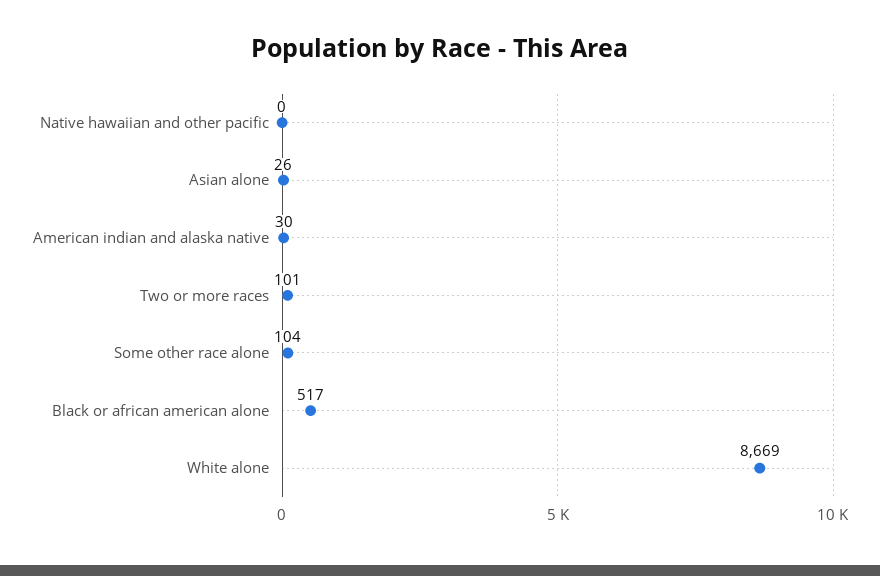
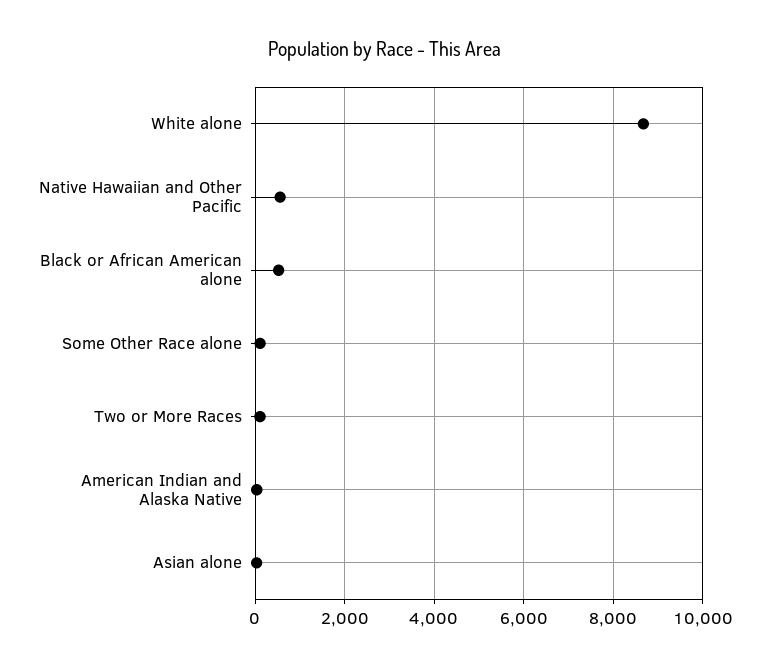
  {
-   "Native hawaiian and other pacific": 0,
+   "Native hawaiian and other pacific": 600,
    "Asian alone": 26,
    "American indian and alaska native": 30,
    "Two or more races": 101,
    "Some other race alone": 104,
    "Black or african american alone": 517,
    "White alone": 8669
  }

